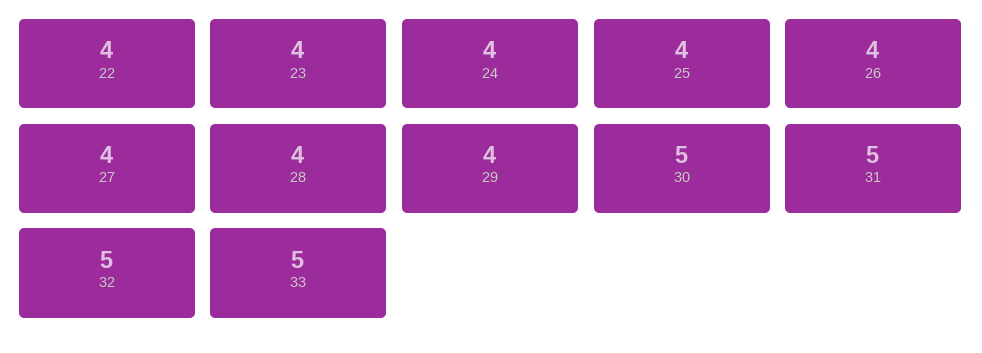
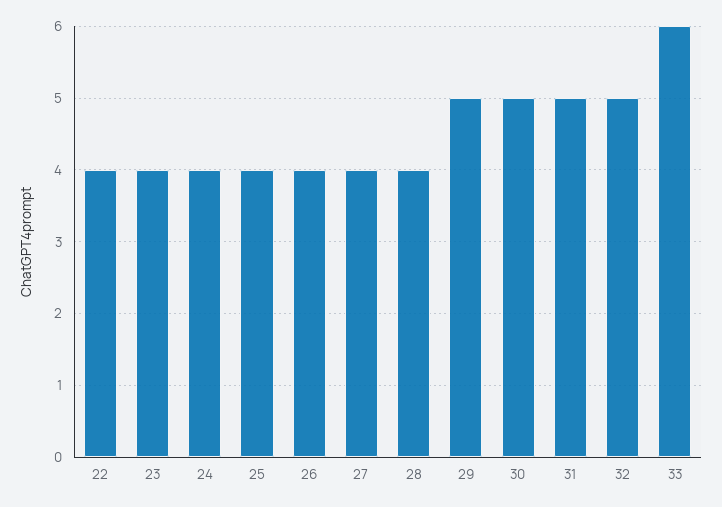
  {
    "22": 4,
    "23": 4,
    "24": 4,
    "25": 4,
    "26": 4,
    "27": 4,
    "28": 4,
-   "29": 4,
+   "29": 5,
    "30": 5,
    "31": 5,
    "32": 5,
-   "33": 5
+   "33": 6
  }

